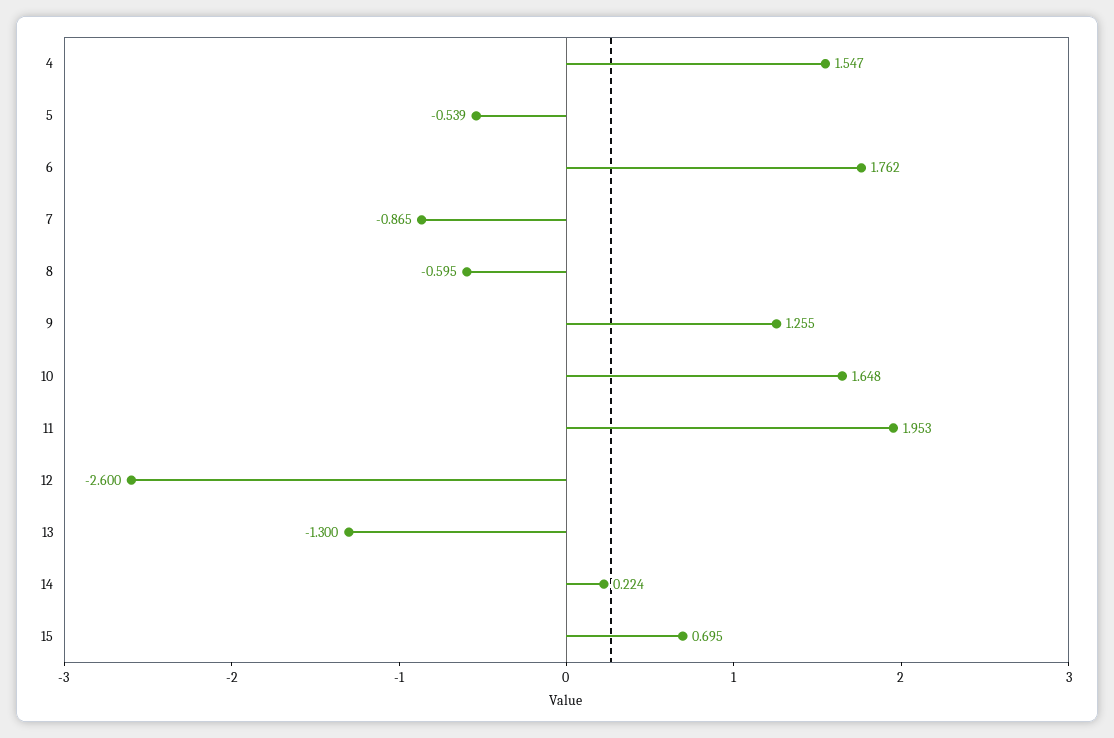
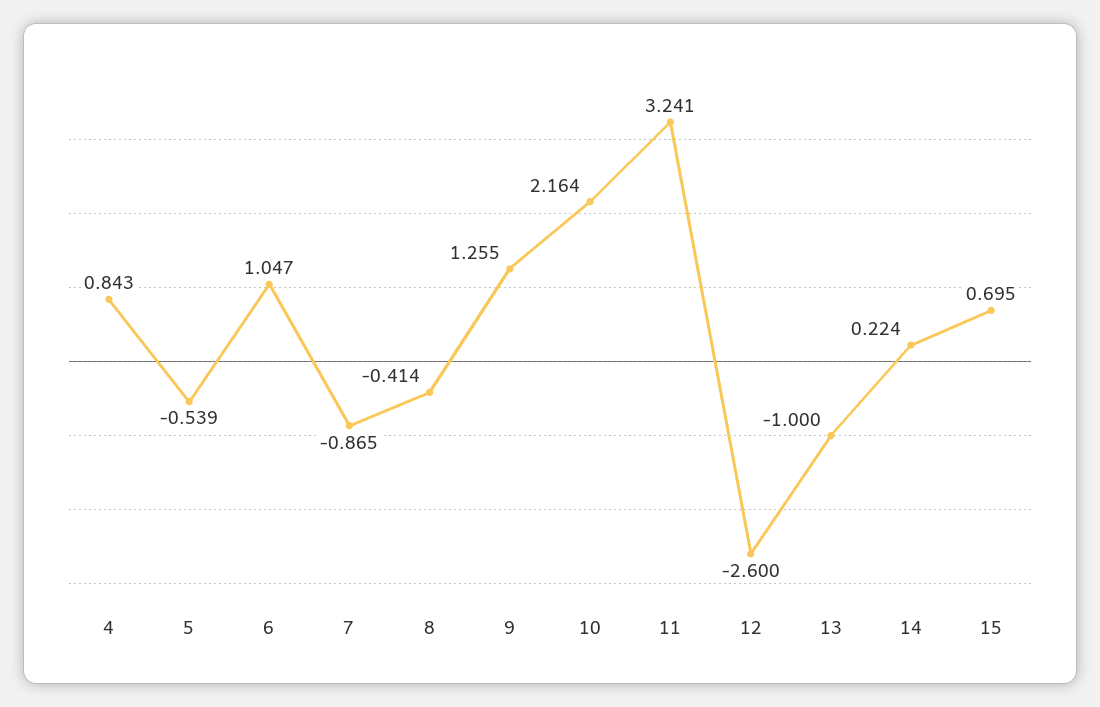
  {
-   "4": 1.547,
+   "4": 0.843,
    "5": -0.539,
-   "6": 1.762,
+   "6": 1.047,
    "7": -0.865,
-   "8": -0.595,
+   "8": -0.414,
    "9": 1.255,
-   "10": 1.648,
+   "10": 2.164,
-   "11": 1.953,
+   "11": 3.241,
    "12": -2.6,
-   "13": -1.3,
+   "13": -1,
    "14": 0.224,
    "15": 0.695
  }

